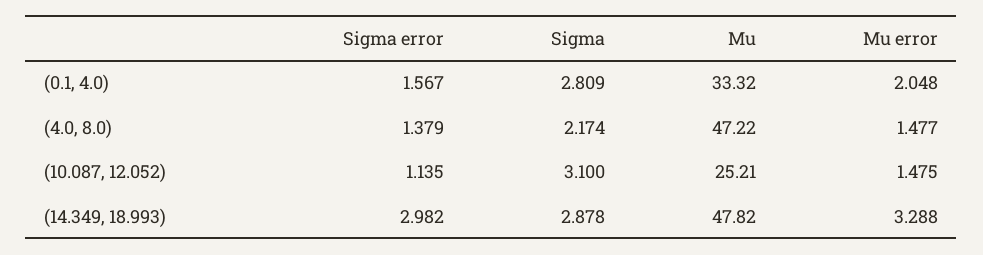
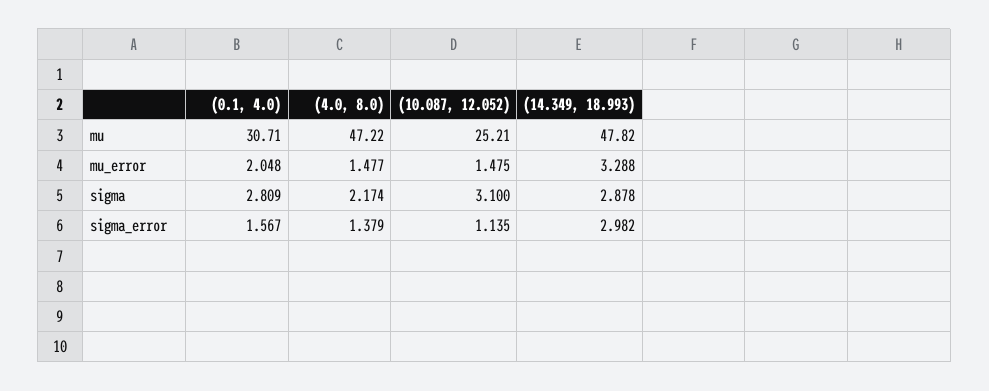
  {
    "Sigma error": {
      "(0.1, 4.0)": 1.567,
      "(4.0, 8.0)": 1.379,
      "(10.087, 12.052)": 1.135,
      "(14.349, 18.993)": 2.982
    },
    "Sigma": {
      "(0.1, 4.0)": 2.809,
      "(4.0, 8.0)": 2.174,
      "(10.087, 12.052)": 3.1,
      "(14.349, 18.993)": 2.878
    },
    "Mu": {
-     "(0.1, 4.0)": 33.32,
+     "(0.1, 4.0)": 30.71,
      "(4.0, 8.0)": 47.22,
      "(10.087, 12.052)": 25.21,
      "(14.349, 18.993)": 47.82
    },
    "Mu error": {
      "(0.1, 4.0)": 2.048,
      "(4.0, 8.0)": 1.477,
      "(10.087, 12.052)": 1.475,
      "(14.349, 18.993)": 3.288
    }
  }

